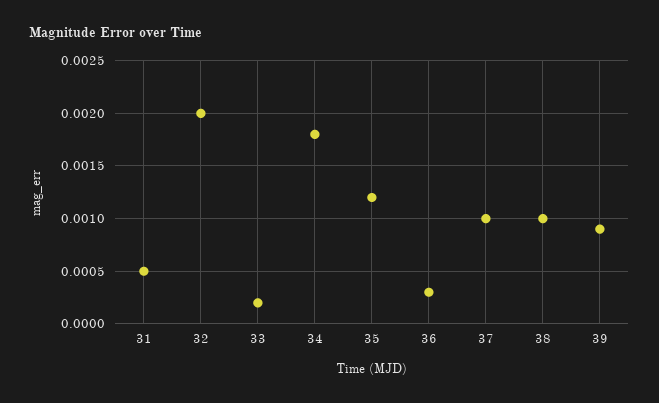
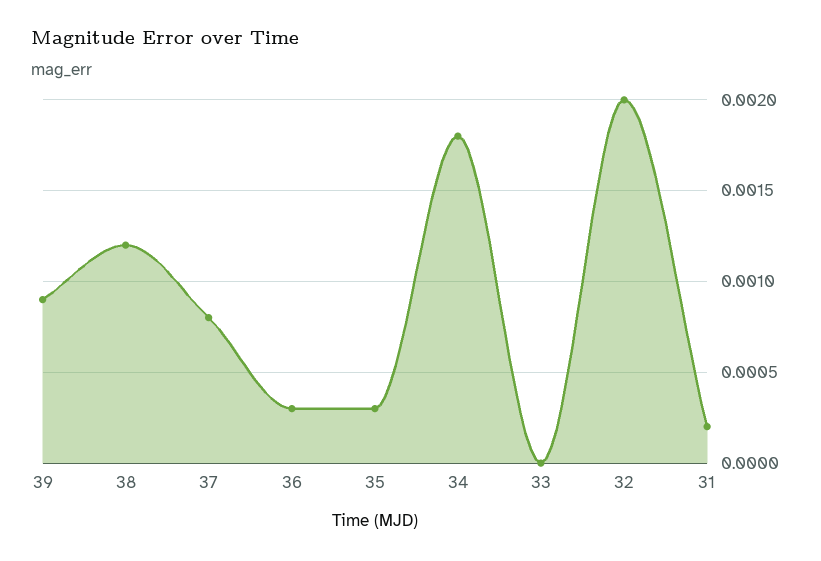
  {
-   "31": 0.0005,
+   "31": 0.0002,
    "32": 0.002,
-   "33": 0.0002,
+   "33": 0,
    "34": 0.0018,
-   "35": 0.0012,
+   "35": 0.0003,
    "36": 0.0003,
-   "37": 0.001,
+   "37": 0.0008,
-   "38": 0.001,
+   "38": 0.0012,
    "39": 0.0009
  }

